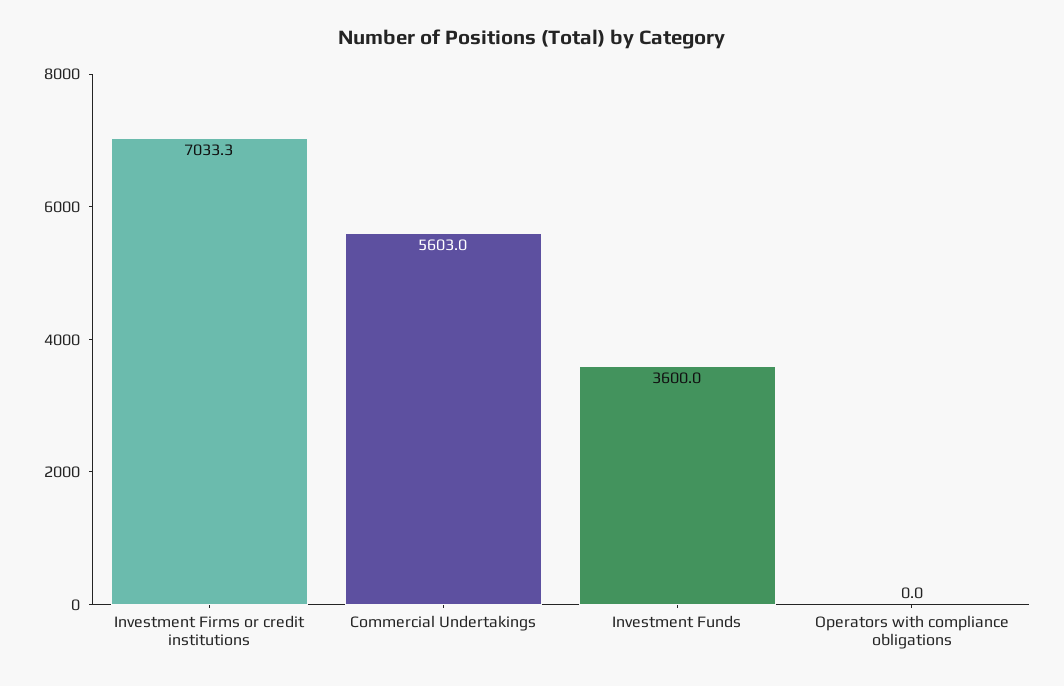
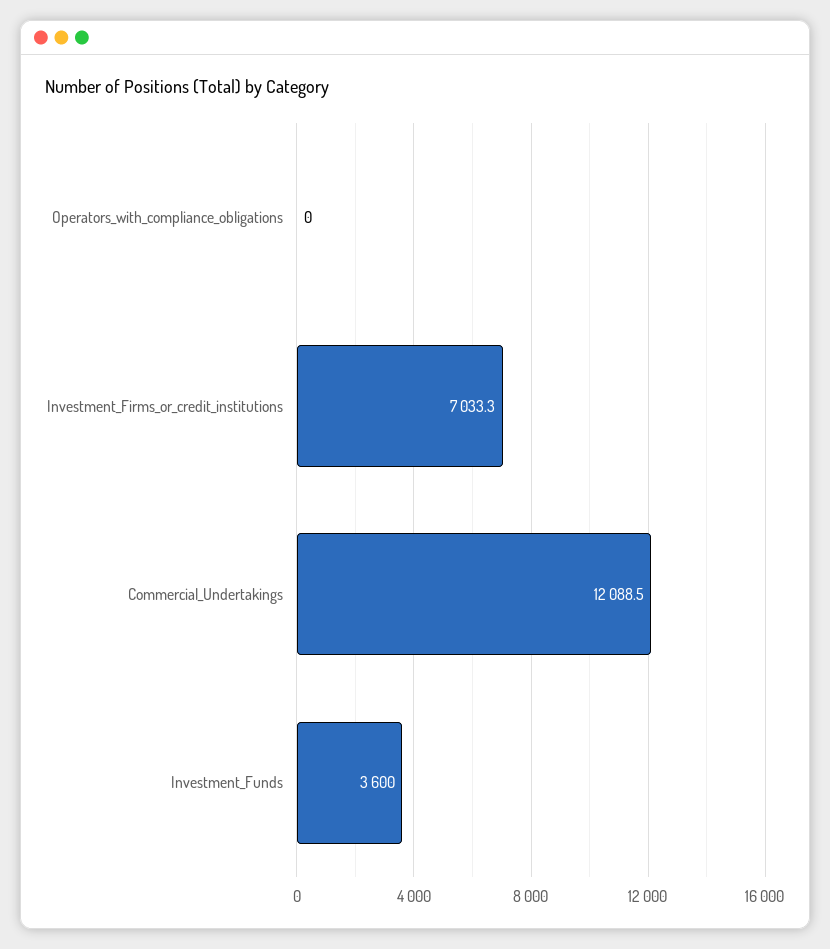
  {
    "Investment Firms or credit institutions": 7033.3,
-   "Commercial Undertakings": 5603,
+   "Commercial Undertakings": 12088.5,
    "Investment Funds": 3600,
    "Operators with compliance obligations": 0
  }

